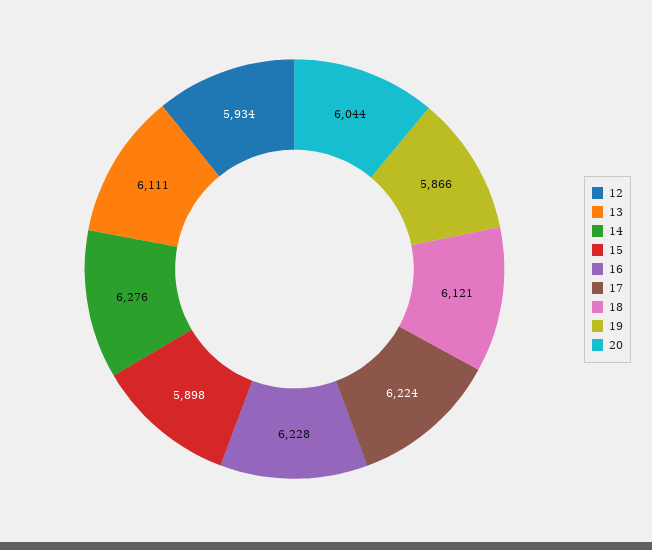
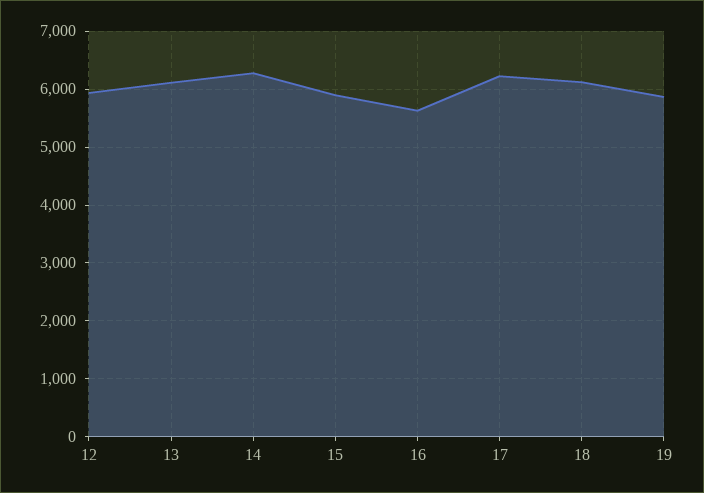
  {
    "12": 5934,
    "13": 6111,
    "14": 6276,
    "15": 5898,
-   "16": 6228,
+   "16": 5600,
    "17": 6224,
    "18": 6121,
-   "19": 5866,
+   "19": 5866
-   "20": 6044
  }

